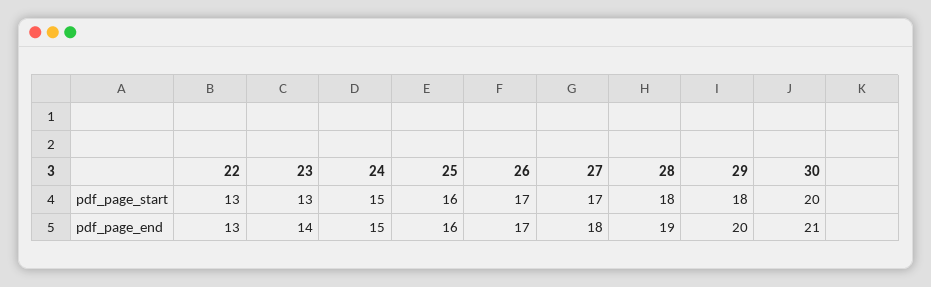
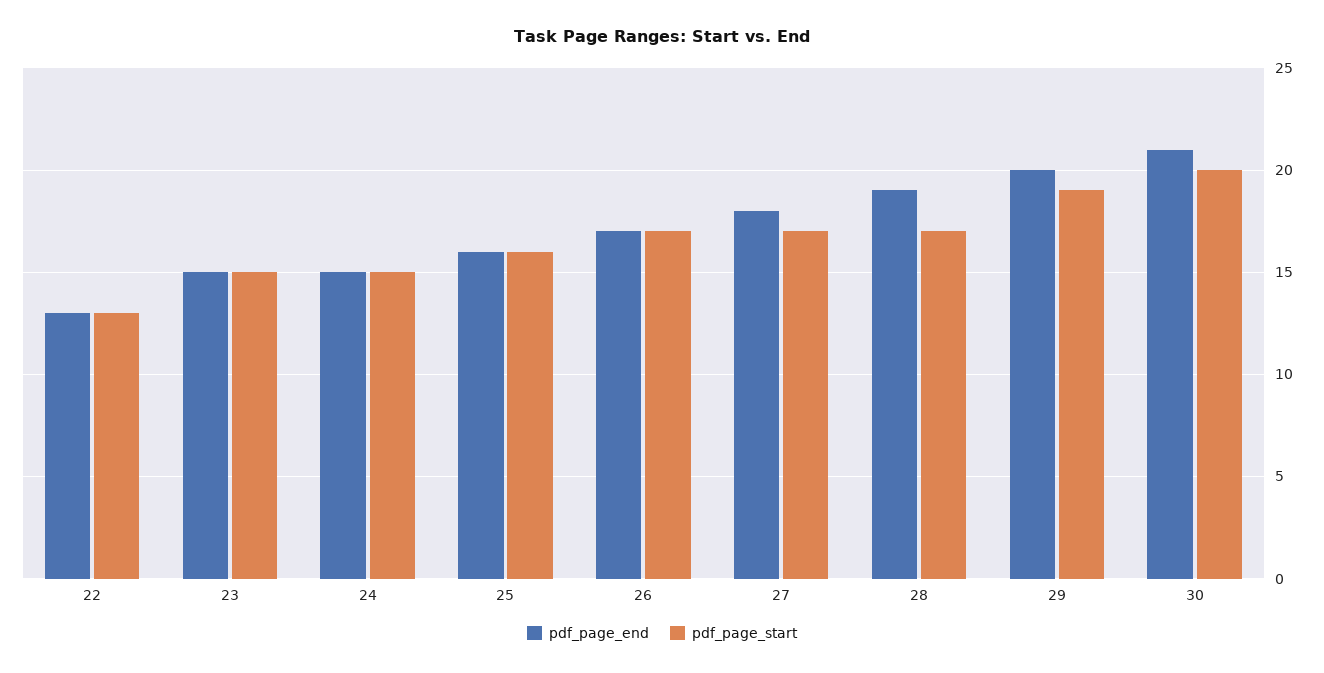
  {
    "pdf_page_start": {
      "22": 13,
-     "23": 13,
+     "23": 15,
      "24": 15,
      "25": 16,
      "26": 17,
      "27": 17,
-     "28": 18,
+     "28": 17,
-     "29": 18,
+     "29": 19,
      "30": 20
    },
    "pdf_page_end": {
      "22": 13,
-     "23": 14,
+     "23": 15,
      "24": 15,
      "25": 16,
      "26": 17,
      "27": 18,
      "28": 19,
      "29": 20,
      "30": 21
    }
  }

